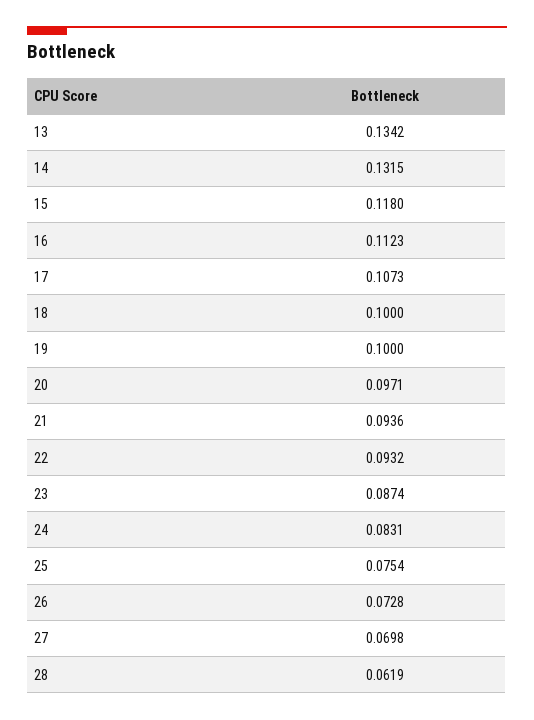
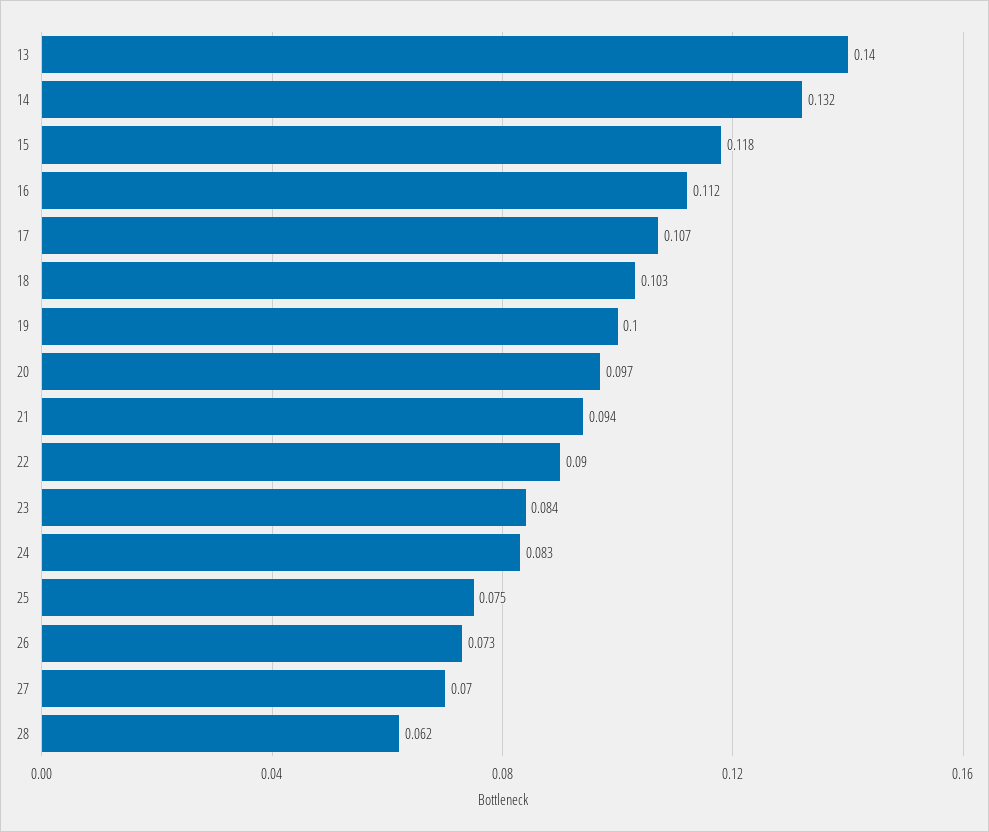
  {
-   "13": 0.1342,
+   "13": 0.14,
    "14": 0.1315,
    "15": 0.118,
    "16": 0.1123,
    "17": 0.1073,
-   "18": 0.1,
+   "18": 0.103,
    "19": 0.1,
    "20": 0.0971,
    "21": 0.0936,
-   "22": 0.0932,
+   "22": 0.09,
-   "23": 0.0874,
+   "23": 0.084,
    "24": 0.0831,
    "25": 0.0754,
    "26": 0.0728,
    "27": 0.0698,
    "28": 0.0619
  }

